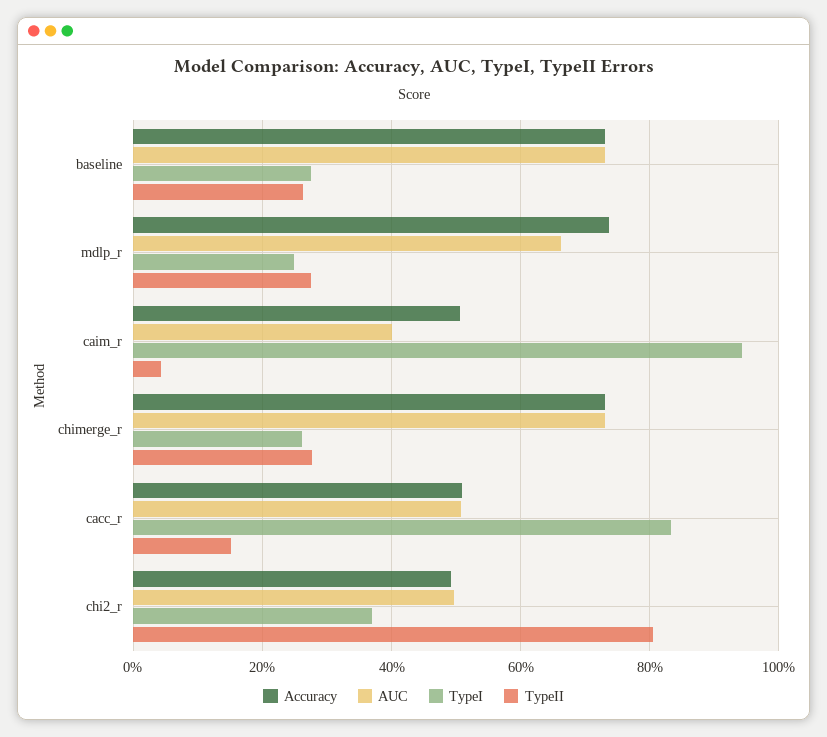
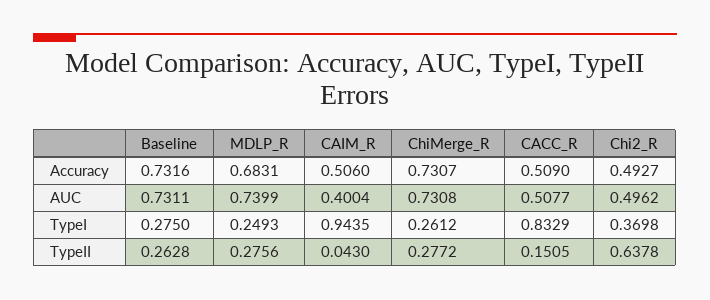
  {
    "Accuracy": {
      "baseline": 0.7316,
-     "mdlp_r": 0.74,
+     "mdlp_r": 0.6831,
      "caim_r": 0.506,
      "chimerge_r": 0.7307,
      "cacc_r": 0.509,
      "chi2_r": 0.4927
    },
    "AUC": {
      "baseline": 0.7311,
-     "mdlp_r": 0.66,
+     "mdlp_r": 0.7399,
      "caim_r": 0.4004,
      "chimerge_r": 0.7308,
      "cacc_r": 0.5077,
      "chi2_r": 0.4962
    },
    "TypeI": {
      "baseline": 0.275,
      "mdlp_r": 0.2493,
      "caim_r": 0.9435,
      "chimerge_r": 0.2612,
      "cacc_r": 0.8329,
      "chi2_r": 0.3698
    },
    "TypeII": {
      "baseline": 0.2628,
      "mdlp_r": 0.2756,
      "caim_r": 0.043,
      "chimerge_r": 0.2772,
      "cacc_r": 0.1505,
-     "chi2_r": 0.8
+     "chi2_r": 0.6378
    }
  }

